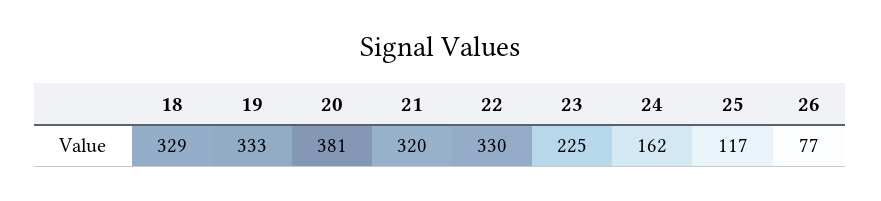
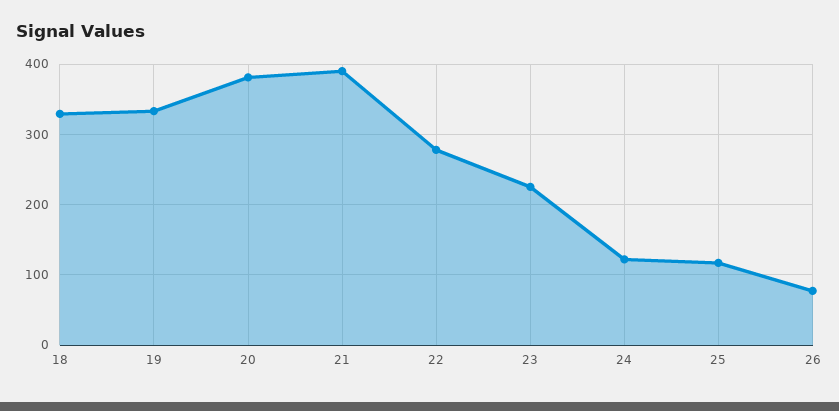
  {
    "18": 329,
    "19": 333,
    "20": 381,
-   "21": 320,
+   "21": 390,
-   "22": 330,
+   "22": 280,
    "23": 225,
-   "24": 162,
+   "24": 120,
    "25": 117,
    "26": 77
  }

